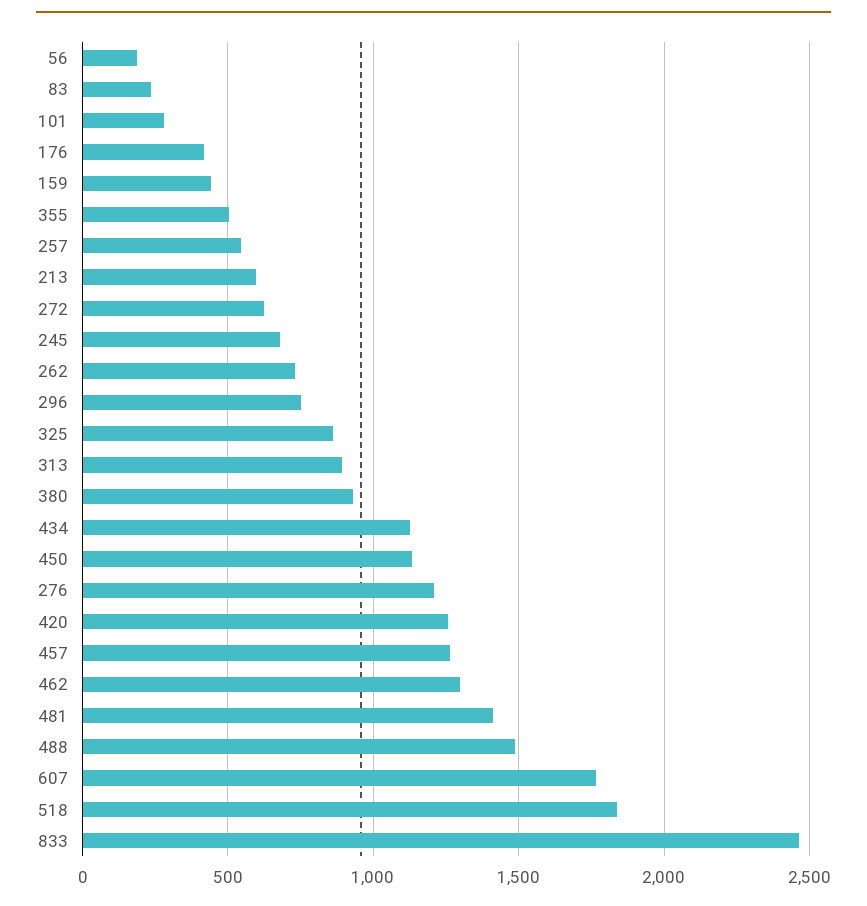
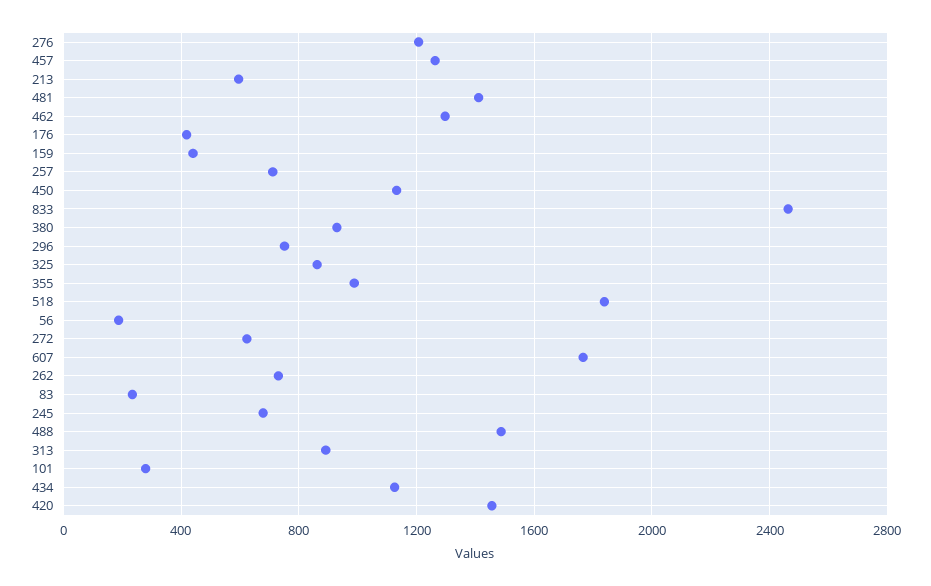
  {
    "56": 200,
    "83": 250,
    "101": 300,
    "176": 400,
    "159": 450,
-   "355": 500,
+   "355": 1000,
-   "257": 550,
+   "257": 700,
    "213": 600,
    "272": 600,
    "245": 700,
    "262": 750,
    "296": 750,
    "325": 850,
    "313": 900,
    "380": 950,
    "434": 1150,
    "450": 1150,
    "276": 1200,
-   "420": 1250,
+   "420": 1450,
    "457": 1250,
    "462": 1300,
    "481": 1400,
    "488": 1500,
    "607": 1750,
    "518": 1850,
    "833": 2450
  }

